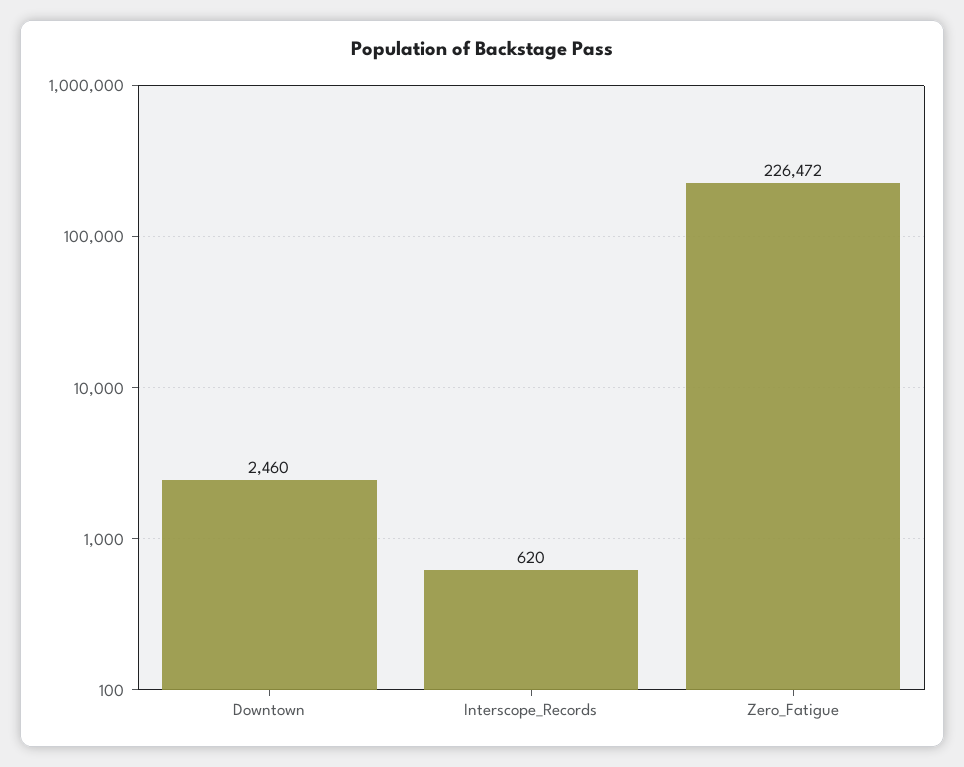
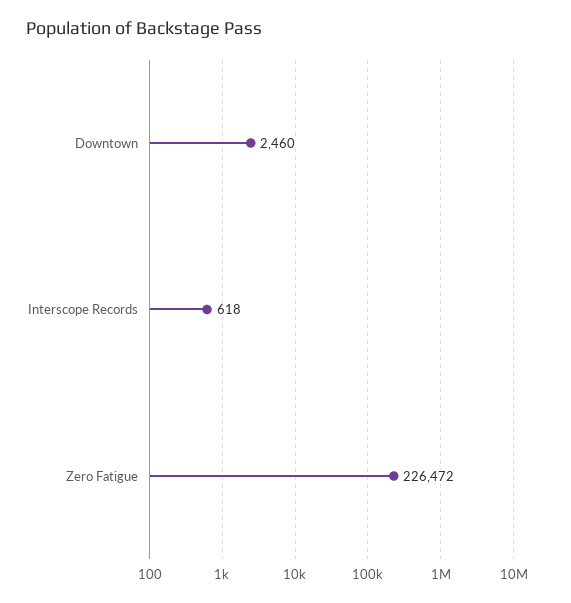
  {
    "Downtown": 2460,
-   "Interscope_Records": 620,
+   "Interscope_Records": 618,
    "Zero_Fatigue": 226472
  }

